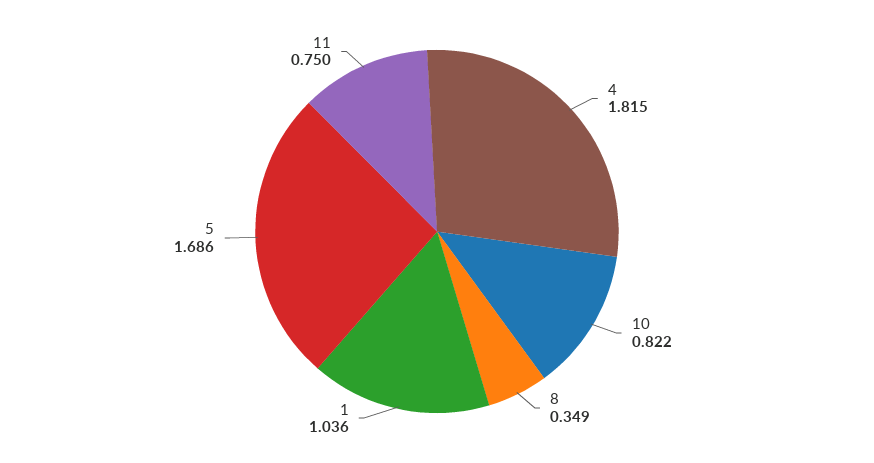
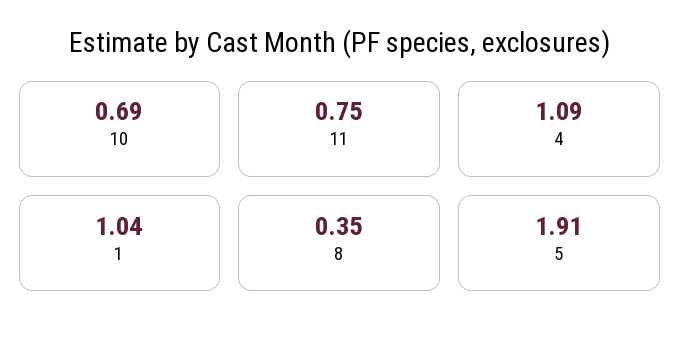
  {
-   "4": 1.815,
+   "4": 1.09,
-   "10": 0.822,
+   "10": 0.69,
    "8": 0.349,
    "1": 1.036,
-   "5": 1.686,
+   "5": 1.91,
    "11": 0.75
  }

